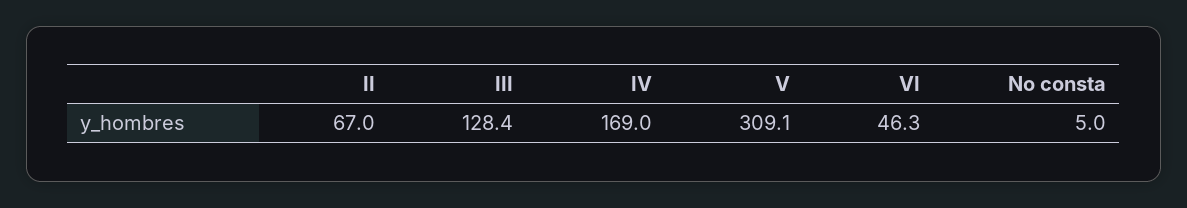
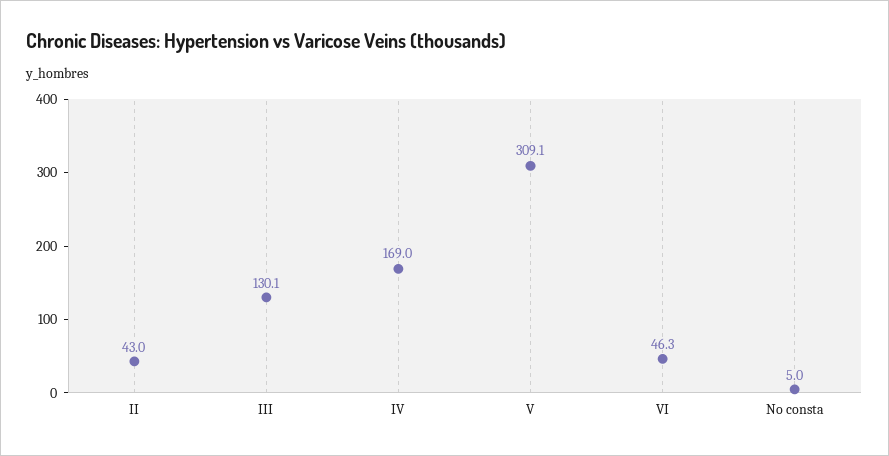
  {
-   "II": 67,
+   "II": 43,
-   "III": 128.4,
+   "III": 130.1,
    "IV": 169,
    "V": 309.1,
    "VI": 46.3,
    "No consta": 5
  }

